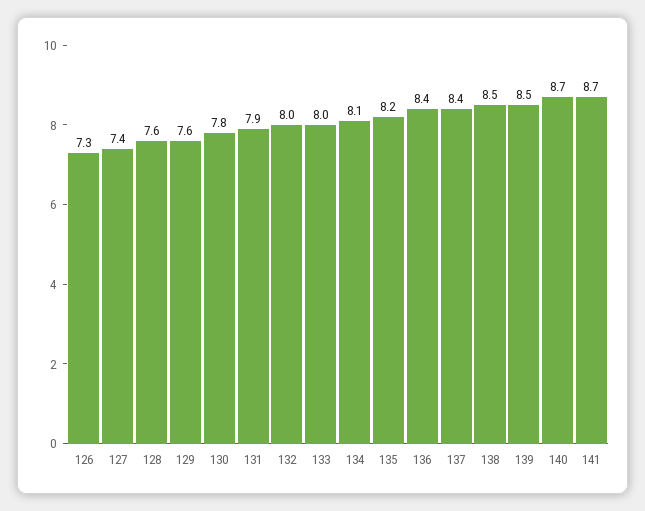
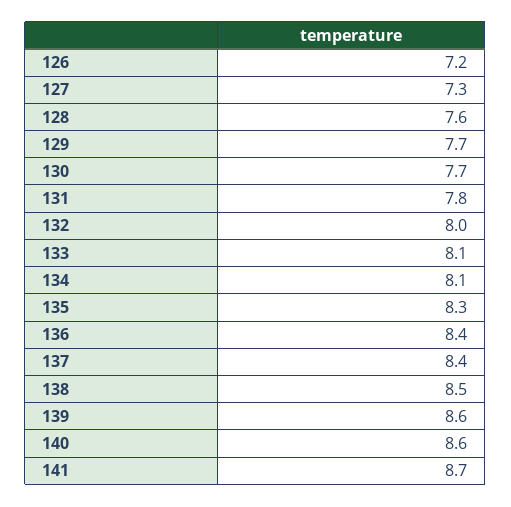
  {
-   "126": 7.3,
+   "126": 7.2,
-   "127": 7.4,
+   "127": 7.3,
    "128": 7.6,
-   "129": 7.6,
+   "129": 7.7,
-   "130": 7.8,
+   "130": 7.7,
-   "131": 7.9,
+   "131": 7.8,
    "132": 8,
-   "133": 8,
+   "133": 8.1,
    "134": 8.1,
-   "135": 8.2,
+   "135": 8.3,
    "136": 8.4,
    "137": 8.4,
    "138": 8.5,
-   "139": 8.5,
+   "139": 8.6,
-   "140": 8.7,
+   "140": 8.6,
    "141": 8.7
  }

